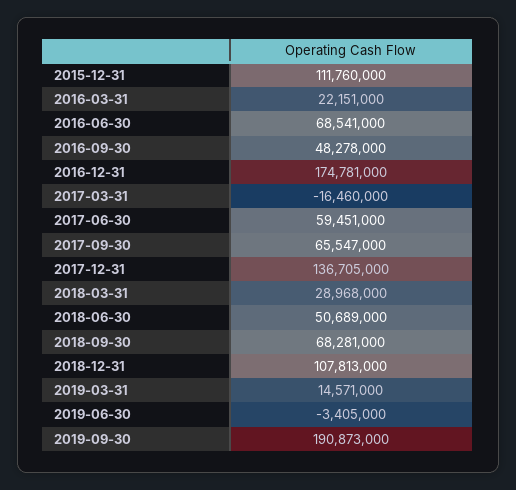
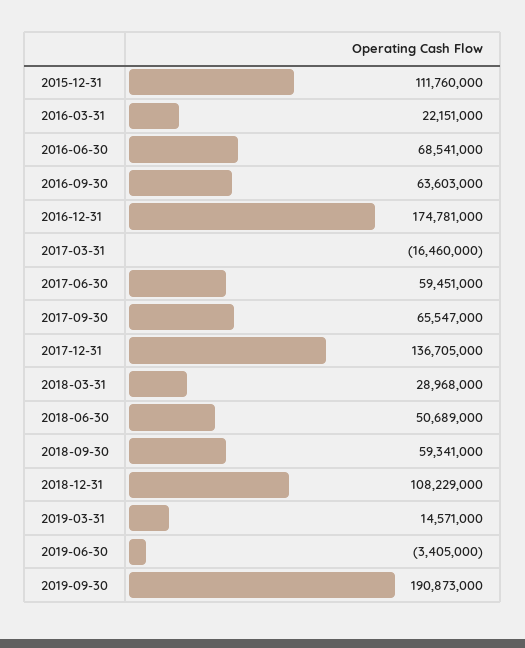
  {
    "2015-12-31": 111760000,
    "2016-03-31": 22151000,
    "2016-06-30": 68541000,
-   "2016-09-30": 48278000,
+   "2016-09-30": 63603000,
    "2016-12-31": 174781000,
    "2017-03-31": -16460000,
    "2017-06-30": 59451000,
    "2017-09-30": 65547000,
    "2017-12-31": 136705000,
    "2018-03-31": 28968000,
    "2018-06-30": 50689000,
-   "2018-09-30": 68281000,
+   "2018-09-30": 59341000,
-   "2018-12-31": 107813000,
+   "2018-12-31": 108229000,
    "2019-03-31": 14571000,
    "2019-06-30": -3405000,
    "2019-09-30": 190873000
  }

